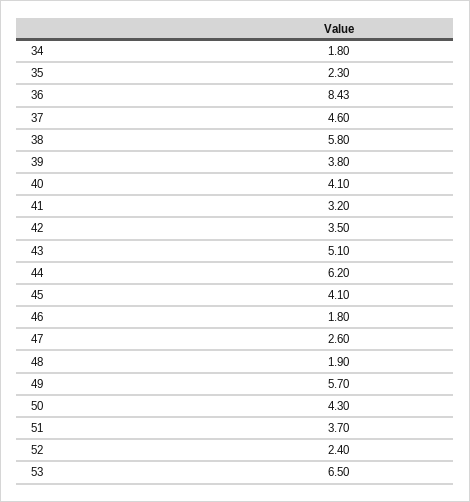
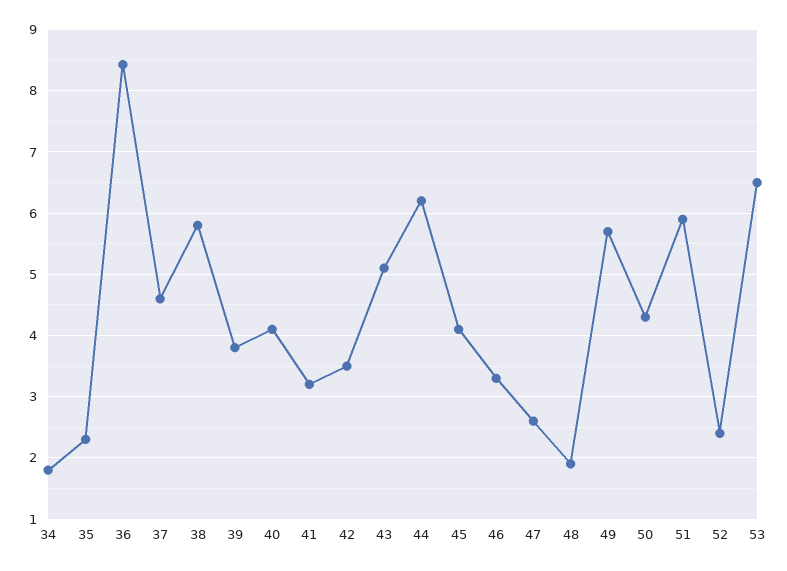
  {
    "34": 1.8,
    "35": 2.3,
    "36": 8.43,
    "37": 4.6,
    "38": 5.8,
    "39": 3.8,
    "40": 4.1,
    "41": 3.2,
    "42": 3.5,
    "43": 5.1,
    "44": 6.2,
    "45": 4.1,
-   "46": 1.8,
+   "46": 3.3,
    "47": 2.6,
    "48": 1.9,
    "49": 5.7,
    "50": 4.3,
-   "51": 3.7,
+   "51": 5.9,
    "52": 2.4,
    "53": 6.5
  }

